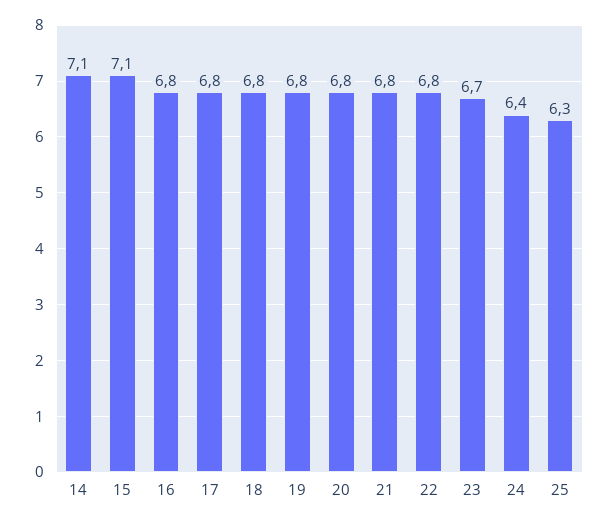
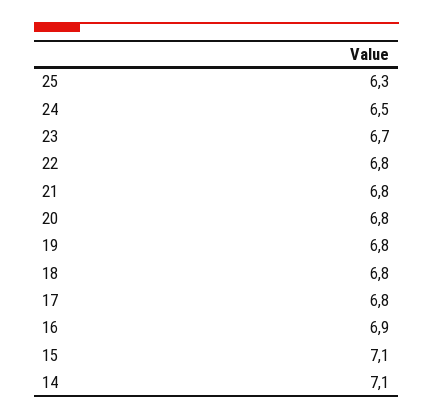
  {
    "14": 7.1,
    "15": 7.1,
-   "16": 6.8,
+   "16": 6.9,
    "17": 6.8,
    "18": 6.8,
    "19": 6.8,
    "20": 6.8,
    "21": 6.8,
    "22": 6.8,
    "23": 6.7,
-   "24": 6.4,
+   "24": 6.5,
    "25": 6.3
  }

